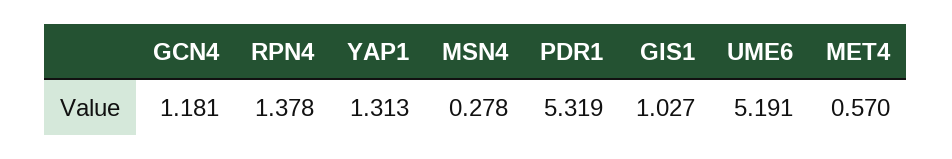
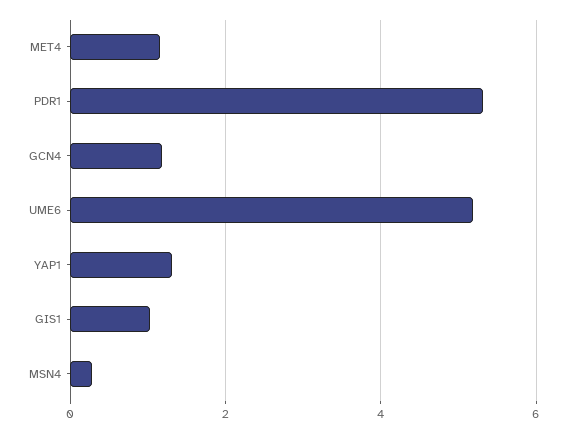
  {
    "GCN4": 1.181,
-   "RPN4": 1.378,
    "YAP1": 1.313,
    "MSN4": 0.278,
    "PDR1": 5.319,
    "GIS1": 1.027,
    "UME6": 5.191,
-   "MET4": 0.57
+   "MET4": 1.2
  }

